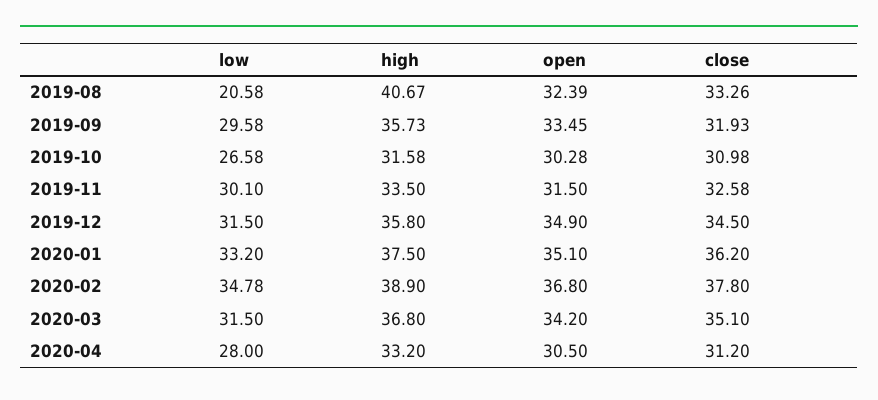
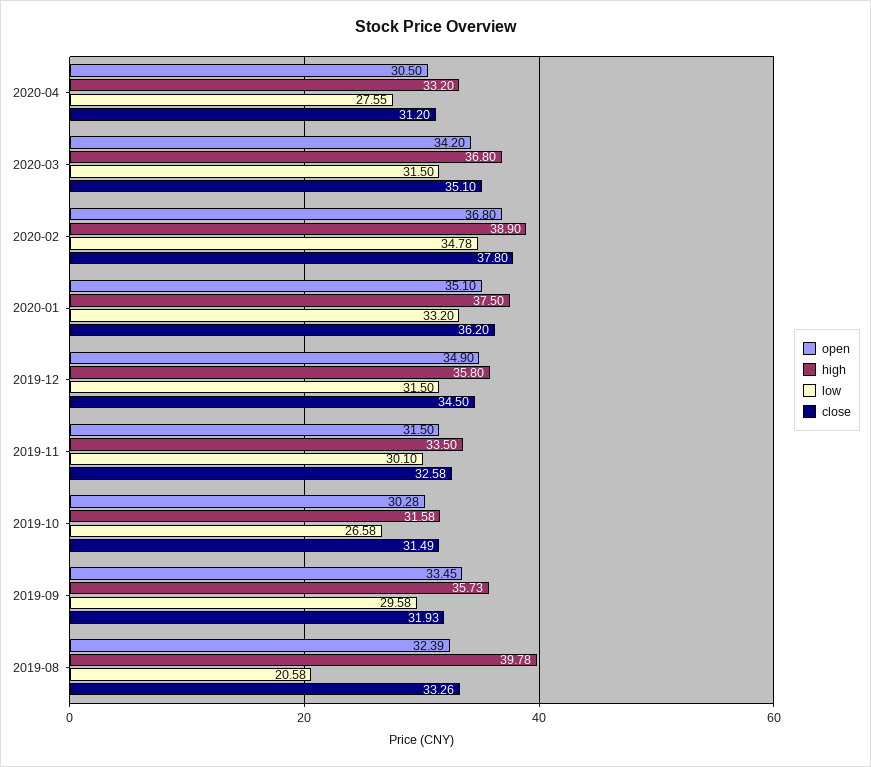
  {
    "low": {
      "2019-08": 20.58,
      "2019-09": 29.58,
      "2019-10": 26.58,
      "2019-11": 30.1,
      "2019-12": 31.5,
      "2020-01": 33.2,
      "2020-02": 34.78,
      "2020-03": 31.5,
-     "2020-04": 28
+     "2020-04": 27.55
    },
    "high": {
-     "2019-08": 40.67,
+     "2019-08": 39.78,
      "2019-09": 35.73,
      "2019-10": 31.58,
      "2019-11": 33.5,
      "2019-12": 35.8,
      "2020-01": 37.5,
      "2020-02": 38.9,
      "2020-03": 36.8,
      "2020-04": 33.2
    },
    "open": {
      "2019-08": 32.39,
      "2019-09": 33.45,
      "2019-10": 30.28,
      "2019-11": 31.5,
      "2019-12": 34.9,
      "2020-01": 35.1,
      "2020-02": 36.8,
      "2020-03": 34.2,
      "2020-04": 30.5
    },
    "close": {
      "2019-08": 33.26,
      "2019-09": 31.93,
-     "2019-10": 30.98,
+     "2019-10": 31.49,
      "2019-11": 32.58,
      "2019-12": 34.5,
      "2020-01": 36.2,
      "2020-02": 37.8,
      "2020-03": 35.1,
      "2020-04": 31.2
    }
  }

